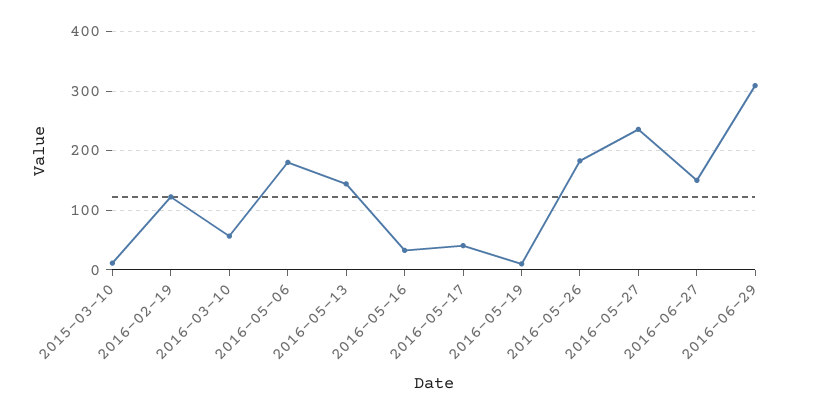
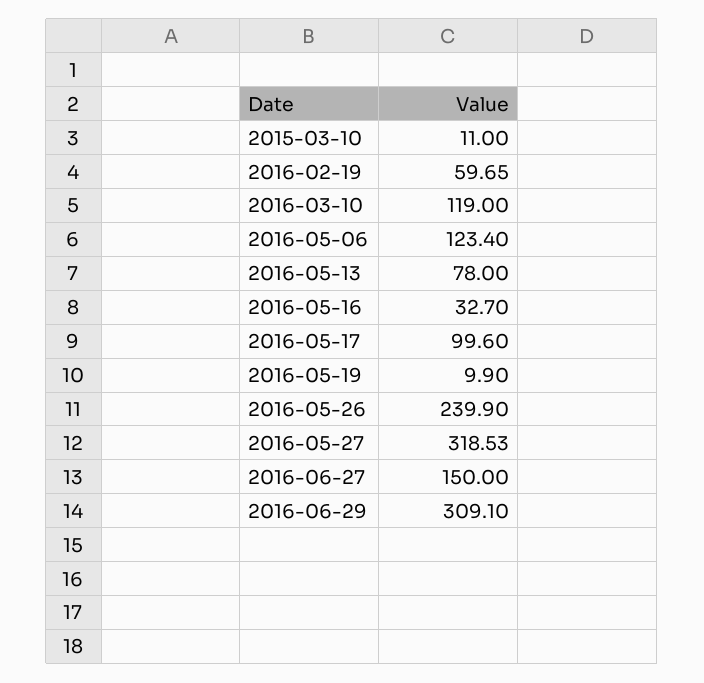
  {
    "2015-03-10": 11,
-   "2016-02-19": 120,
+   "2016-02-19": 59.65,
-   "2016-03-10": 60,
+   "2016-03-10": 119,
-   "2016-05-06": 180,
+   "2016-05-06": 123.4,
-   "2016-05-13": 140,
+   "2016-05-13": 78,
    "2016-05-16": 32.7,
-   "2016-05-17": 40,
+   "2016-05-17": 99.6,
    "2016-05-19": 9.9,
-   "2016-05-26": 180,
+   "2016-05-26": 239.9,
-   "2016-05-27": 240,
+   "2016-05-27": 318.53,
    "2016-06-27": 150,
    "2016-06-29": 309.1
  }

